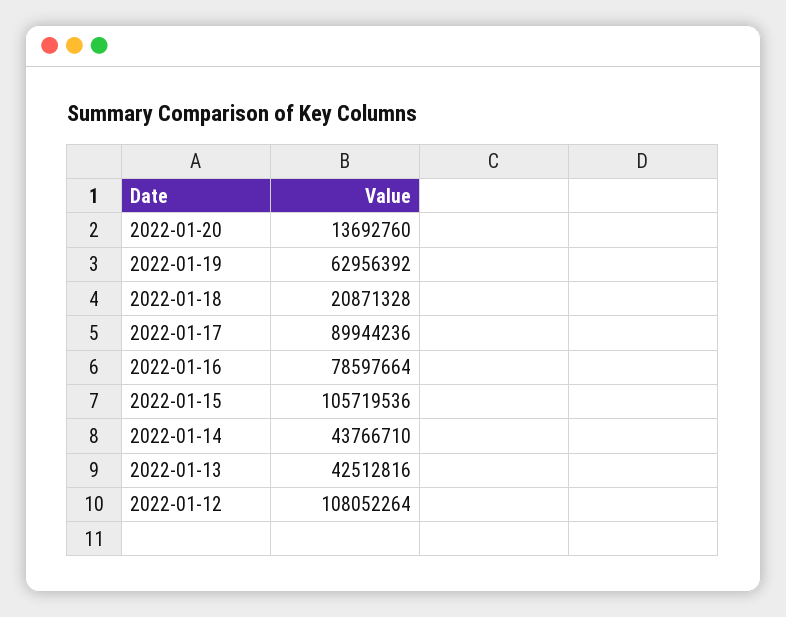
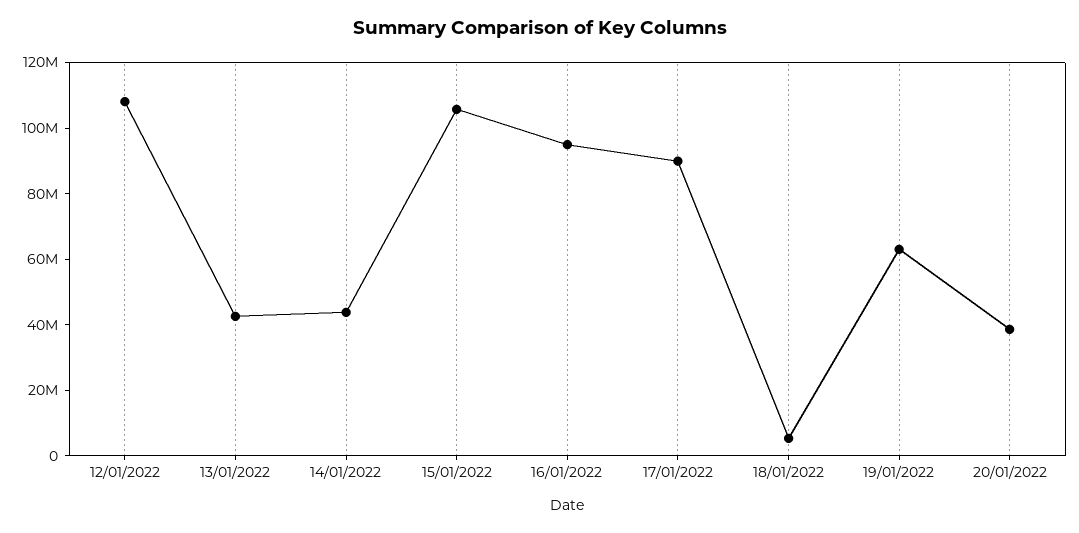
  {
-   "2022-01-20": 13692760,
+   "2022-01-20": 40000000,
    "2022-01-19": 62956392,
-   "2022-01-18": 20871328,
+   "2022-01-18": 5000000,
    "2022-01-17": 89944236,
-   "2022-01-16": 78597664,
+   "2022-01-16": 95000000,
    "2022-01-15": 105719536,
    "2022-01-14": 43766710,
    "2022-01-13": 42512816,
    "2022-01-12": 108052264
  }

